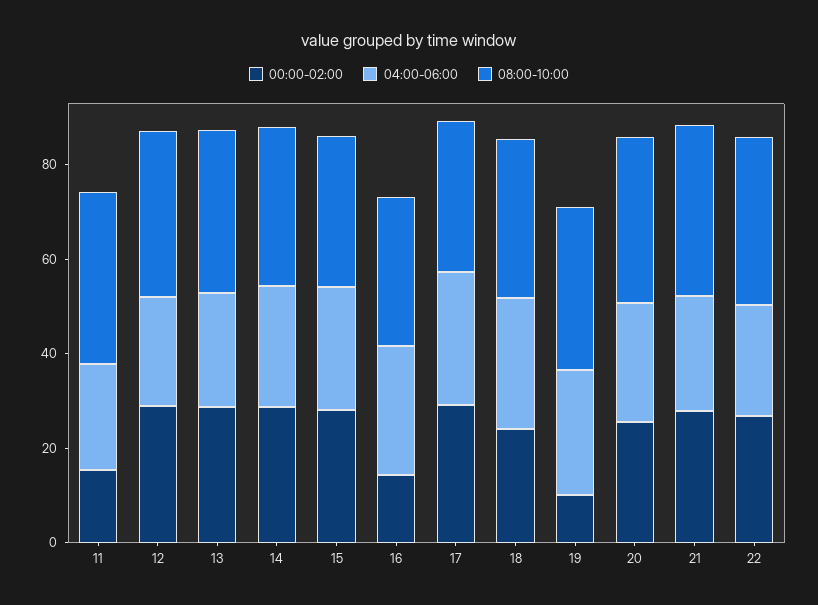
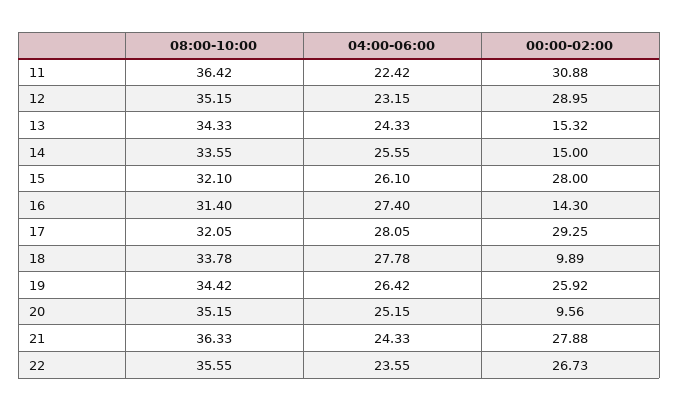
  {
    "00:00-02:00": {
-     "11": 15,
+     "11": 30.88,
      "12": 28.95,
-     "13": 30,
+     "13": 15.32,
-     "14": 30,
+     "14": 15,
      "15": 28,
      "16": 14.3,
      "17": 29.25,
-     "18": 25,
+     "18": 9.89,
-     "19": 10,
+     "19": 25.92,
-     "20": 25,
+     "20": 9.56,
      "21": 27.88,
      "22": 26.73
    },
    "04:00-06:00": {
      "11": 22.42,
      "12": 23.15,
      "13": 24.33,
      "14": 25.55,
      "15": 26.1,
      "16": 27.4,
      "17": 28.05,
      "18": 27.78,
      "19": 26.42,
      "20": 25.15,
      "21": 24.33,
      "22": 23.55
    },
    "08:00-10:00": {
      "11": 36.42,
      "12": 35.15,
      "13": 34.33,
      "14": 33.55,
      "15": 32.1,
      "16": 31.4,
      "17": 32.05,
      "18": 33.78,
      "19": 34.42,
      "20": 35.15,
      "21": 36.33,
      "22": 35.55
    }
  }

